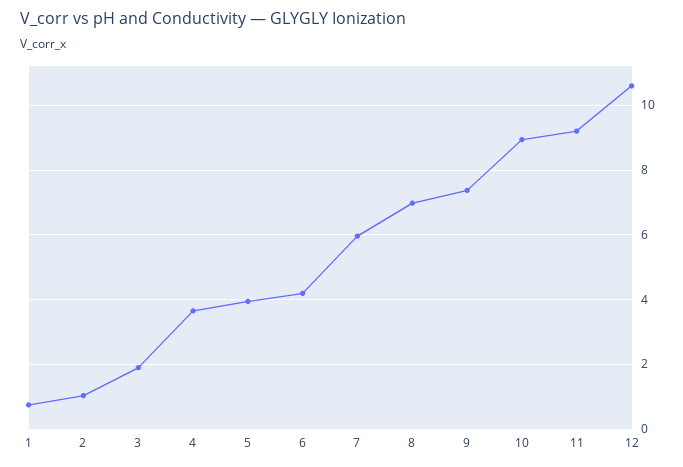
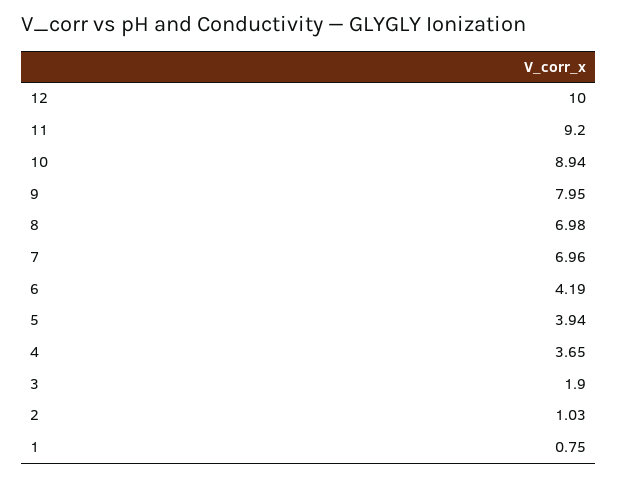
  {
    "1": 0.75,
    "2": 1.03,
    "3": 1.9,
    "4": 3.65,
    "5": 3.94,
    "6": 4.19,
-   "7": 6,
+   "7": 6.96,
    "8": 6.98,
-   "9": 7.4,
+   "9": 7.95,
    "10": 8.94,
    "11": 9.2,
-   "12": 10.6
+   "12": 10
  }

